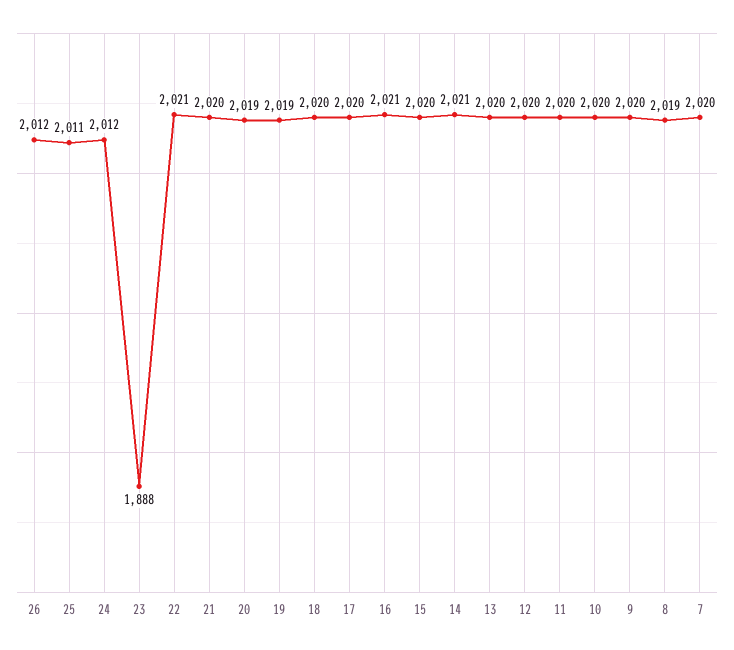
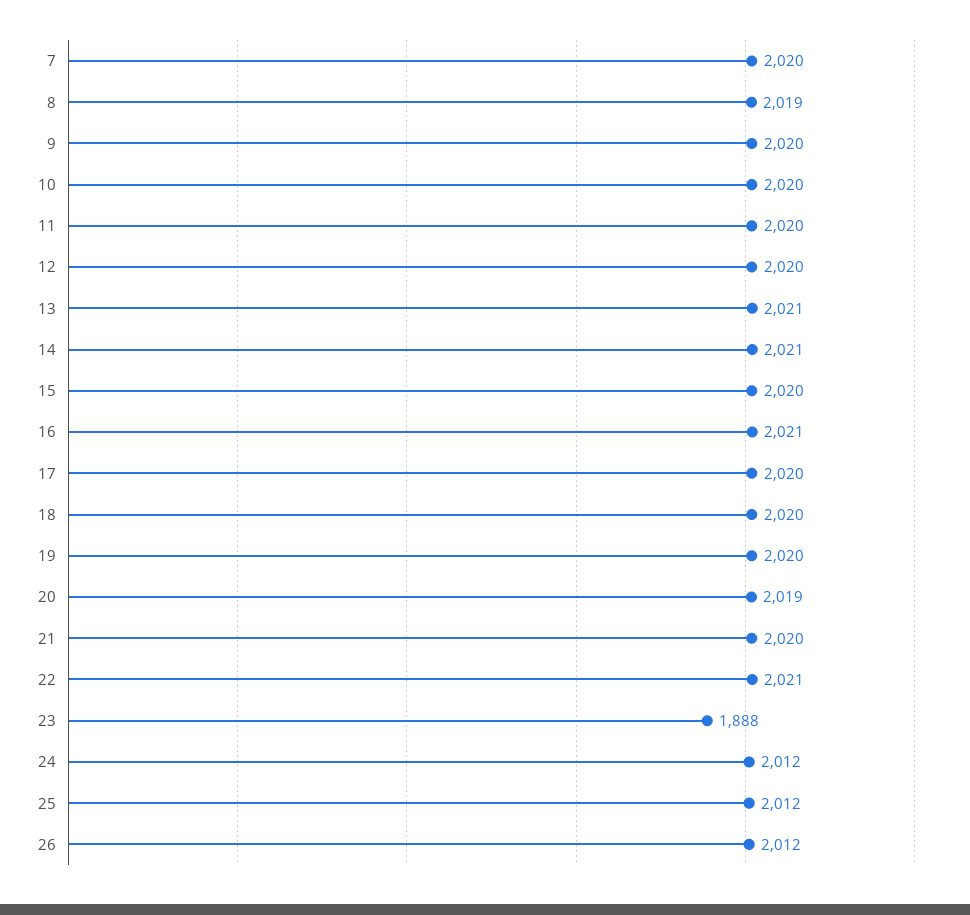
  {
    "26": 2012,
-   "25": 2011,
+   "25": 2012,
    "24": 2012,
    "23": 1888,
    "22": 2021,
    "21": 2020,
    "20": 2019,
-   "19": 2019,
+   "19": 2020,
    "18": 2020,
    "17": 2020,
    "16": 2021,
    "15": 2020,
    "14": 2021,
-   "13": 2020,
+   "13": 2021,
    "12": 2020,
    "11": 2020,
    "10": 2020,
    "9": 2020,
    "8": 2019,
    "7": 2020
  }

